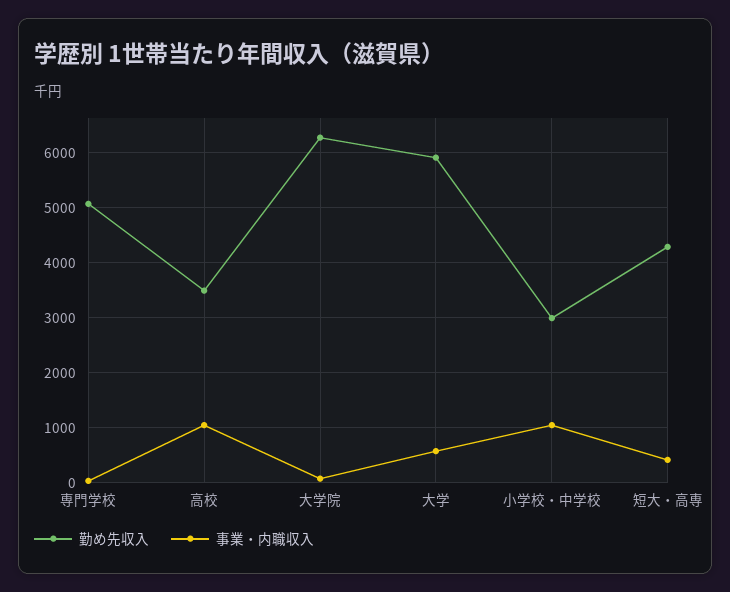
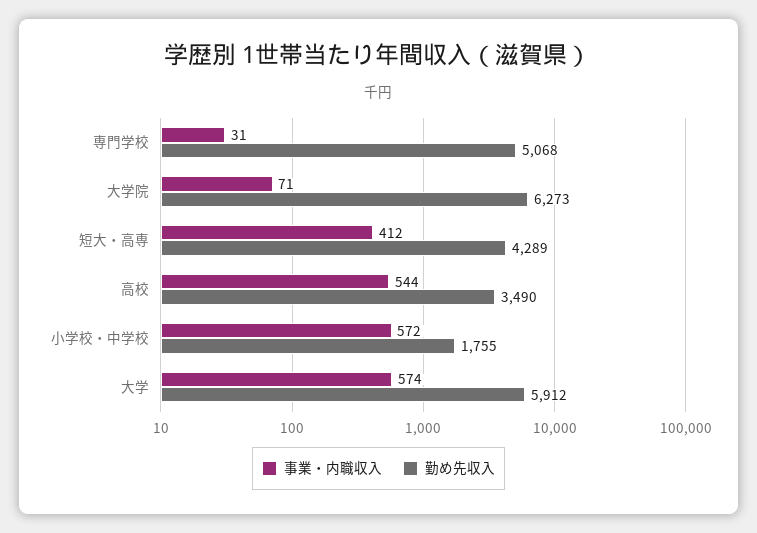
  {
    "勤め先収入": {
      "専門学校": 5068,
      "高校": 3490,
      "大学院": 6273,
      "大学": 5912,
-     "小学校・中学校": 3000,
+     "小学校・中学校": 1755,
      "短大・高専": 4289
    },
    "事業・内職収入": {
      "専門学校": 31,
-     "高校": 1000,
+     "高校": 544,
      "大学院": 71,
      "大学": 574,
-     "小学校・中学校": 1000,
+     "小学校・中学校": 572,
      "短大・高専": 412
    }
  }

